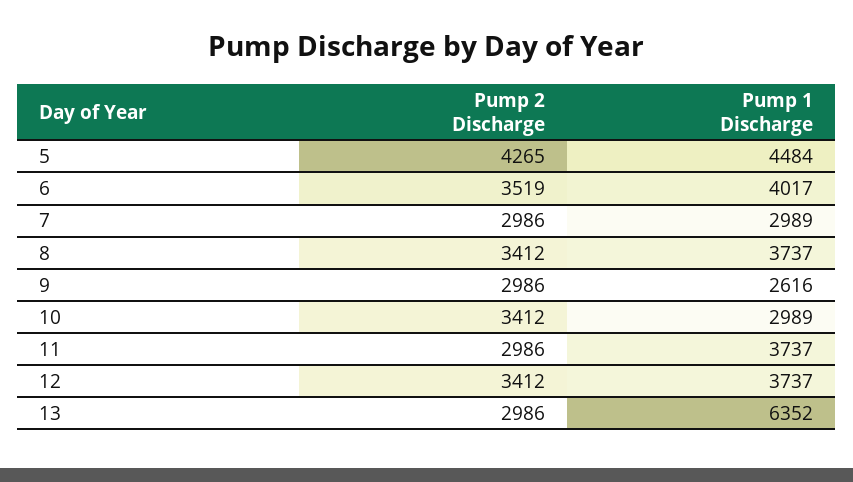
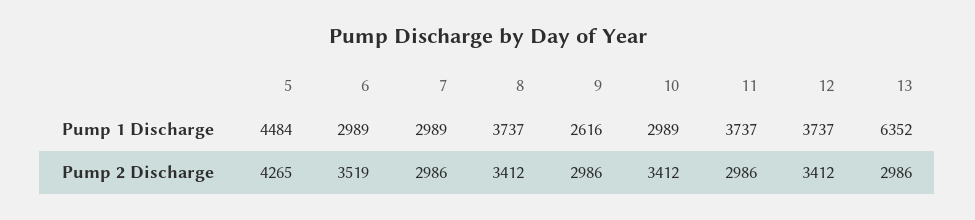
  {
    "Pump 2 Discharge": {
      "5": 4265,
      "6": 3519,
      "7": 2986,
      "8": 3412,
      "9": 2986,
      "10": 3412,
      "11": 2986,
      "12": 3412,
      "13": 2986
    },
    "Pump 1 Discharge": {
      "5": 4484,
-     "6": 4017,
+     "6": 2989,
      "7": 2989,
      "8": 3737,
      "9": 2616,
      "10": 2989,
      "11": 3737,
      "12": 3737,
      "13": 6352
    }
  }

